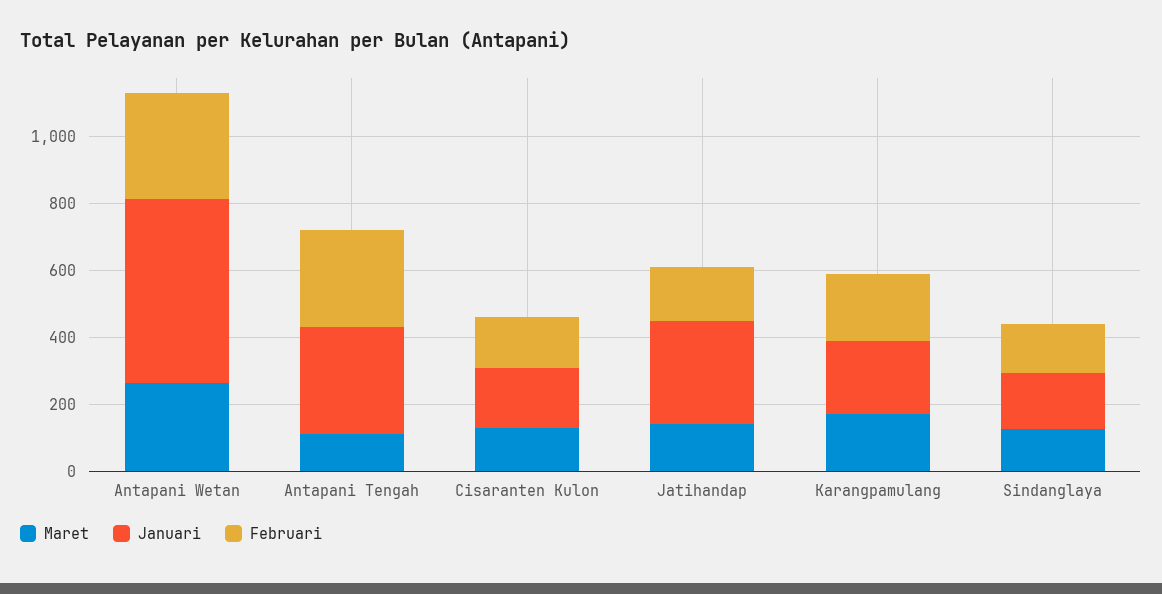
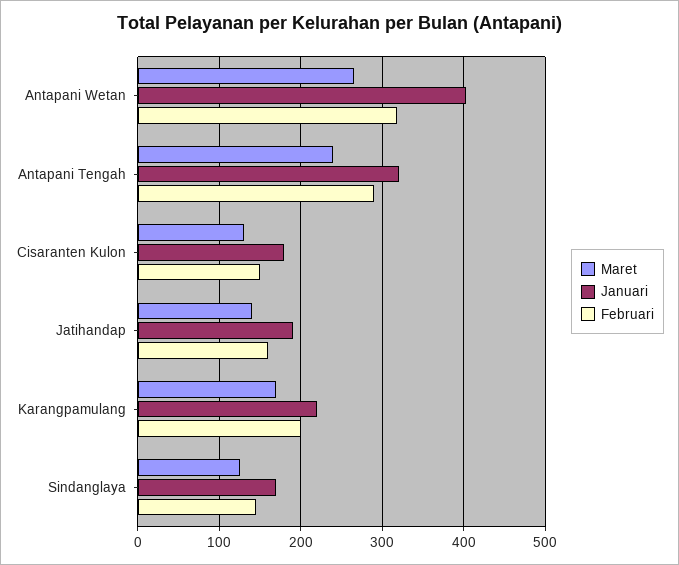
  {
    "Maret": {
      "Antapani Wetan": 270,
-     "Antapani Tengah": 100,
+     "Antapani Tengah": 240,
      "Cisaranten Kulon": 130,
      "Jatihandap": 140,
      "Karangpamulang": 170,
      "Sindanglaya": 130
    },
    "Januari": {
-     "Antapani Wetan": 550,
+     "Antapani Wetan": 400,
      "Antapani Tengah": 320,
      "Cisaranten Kulon": 180,
-     "Jatihandap": 300,
+     "Jatihandap": 190,
      "Karangpamulang": 220,
      "Sindanglaya": 170
    },
    "Februari": {
      "Antapani Wetan": 320,
      "Antapani Tengah": 290,
      "Cisaranten Kulon": 150,
      "Jatihandap": 160,
      "Karangpamulang": 200,
      "Sindanglaya": 150
    }
  }

